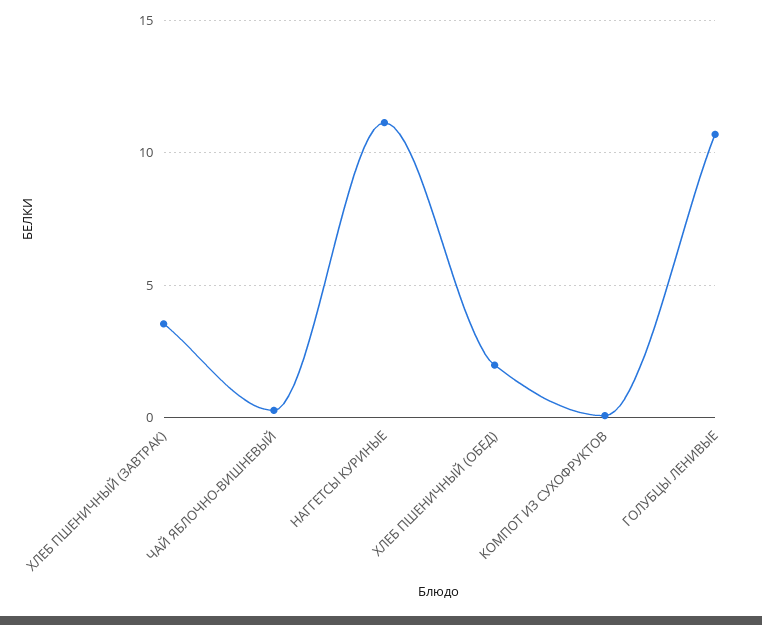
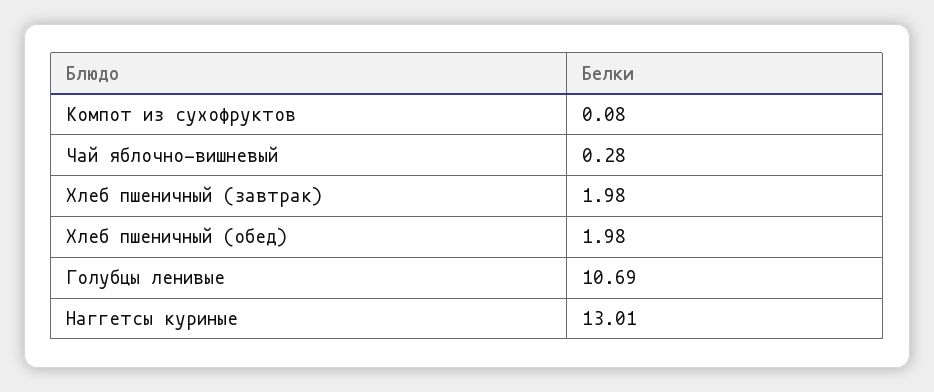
  {
-   "ХЛЕБ ПШЕНИЧНЫЙ (ЗАВТРАК)": 3.5,
+   "ХЛЕБ ПШЕНИЧНЫЙ (ЗАВТРАК)": 1.98,
    "ЧАЙ ЯБЛОЧНО-ВИШНЕВЫЙ": 0.28,
-   "НАГГЕТСЫ КУРИНЫЕ": 11,
+   "НАГГЕТСЫ КУРИНЫЕ": 13.01,
    "ХЛЕБ ПШЕНИЧНЫЙ (ОБЕД)": 1.98,
    "КОМПОТ ИЗ СУХОФРУКТОВ": 0.08,
    "ГОЛУБЦЫ ЛЕНИВЫЕ": 10.69
  }

